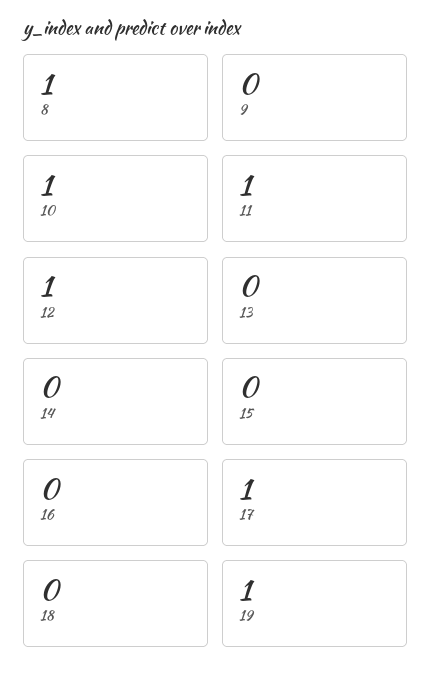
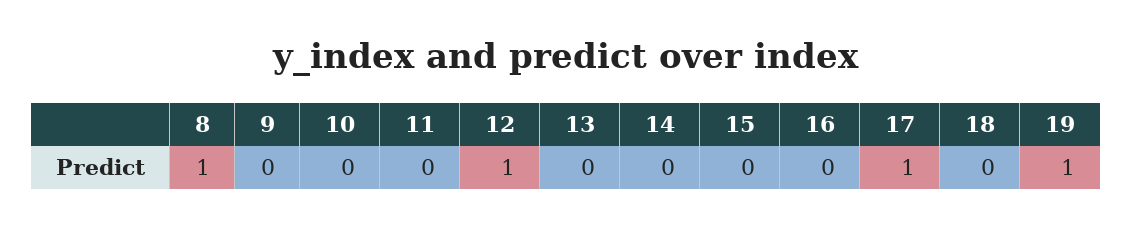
  {
    "8": 1,
    "9": 0,
-   "10": 1,
+   "10": 0,
-   "11": 1,
+   "11": 0,
    "12": 1,
    "13": 0,
    "14": 0,
    "15": 0,
    "16": 0,
    "17": 1,
    "18": 0,
    "19": 1
  }

